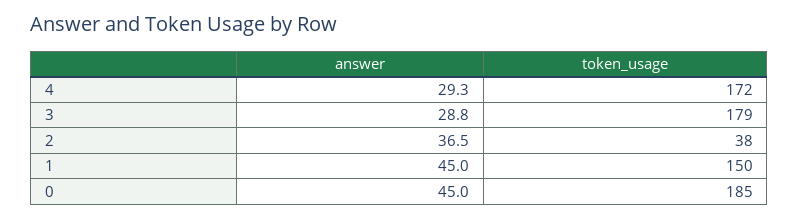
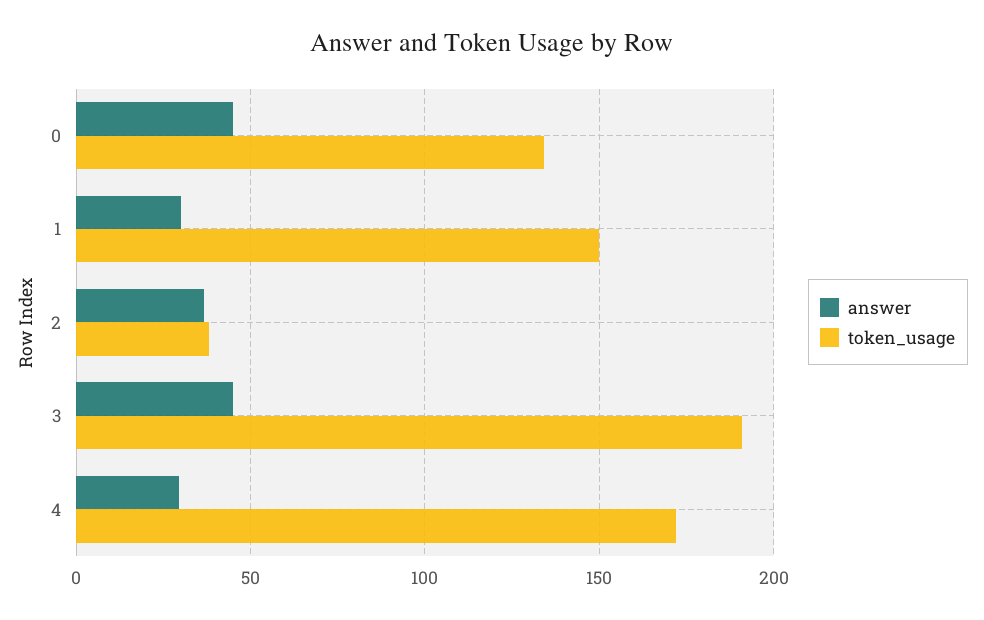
  {
    "answer": {
      "4": 29.3,
-     "3": 28.8,
+     "3": 45,
      "2": 36.5,
-     "1": 45,
+     "1": 30,
      "0": 45
    },
    "token_usage": {
      "4": 172,
-     "3": 179,
+     "3": 190,
      "2": 38,
      "1": 150,
-     "0": 185
+     "0": 135
    }
  }

